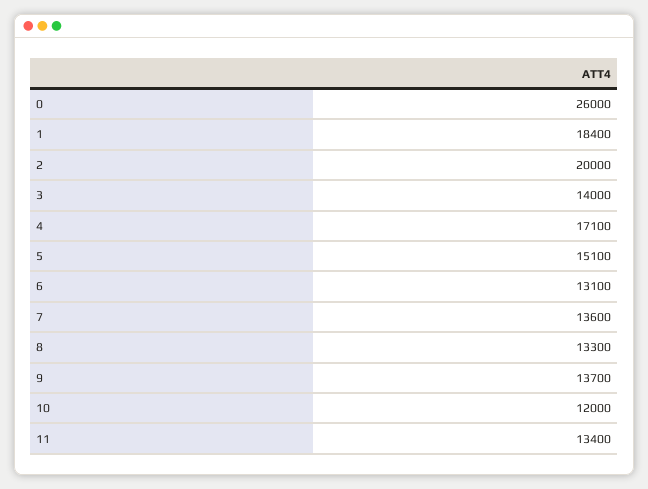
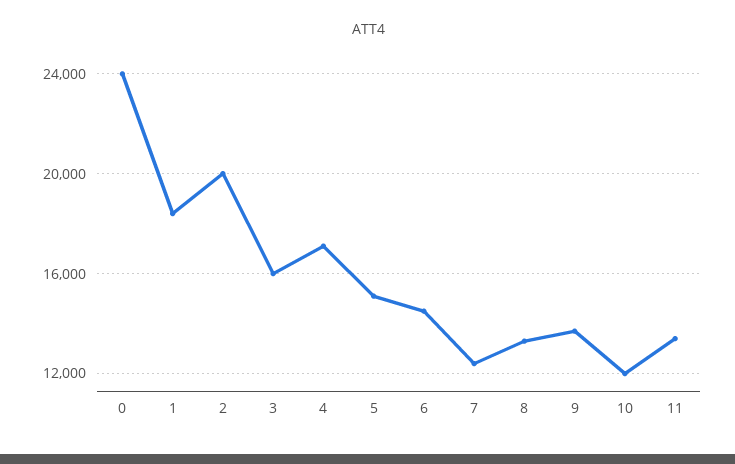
  {
-   "0": 26000,
+   "0": 24000,
    "1": 18400,
    "2": 20000,
-   "3": 14000,
+   "3": 16000,
    "4": 17100,
    "5": 15100,
-   "6": 13100,
+   "6": 14500,
-   "7": 13600,
+   "7": 12500,
    "8": 13300,
    "9": 13700,
    "10": 12000,
    "11": 13400
  }

